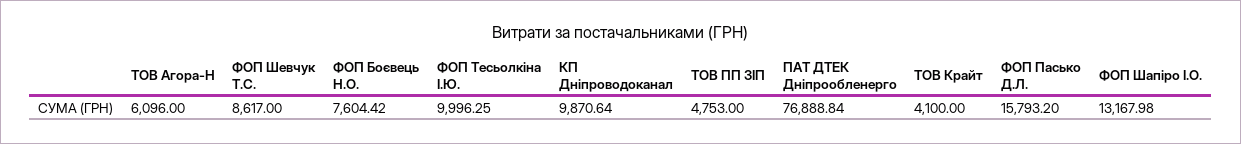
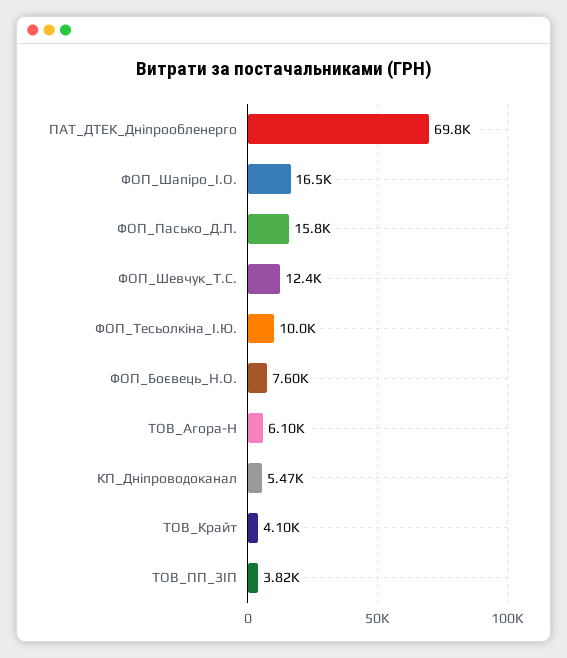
  {
    "ТОВ Агора-Н": 6096,
-   "ФОП Шевчук Т.С.": 8617,
+   "ФОП Шевчук Т.С.": 12400,
    "ФОП Боєвець Н.О.": 7604.42,
    "ФОП Тесьолкіна І.Ю.": 9996.25,
-   "КП Дніпроводоканал": 9870.64,
+   "КП Дніпроводоканал": 5470,
-   "ТОВ ПП ЗІП": 4753,
+   "ТОВ ПП ЗІП": 3820,
-   "ПАТ ДТЕК Дніпрообленерго": 76888.84,
+   "ПАТ ДТЕК Дніпрообленерго": 69800,
    "ТОВ Крайт": 4100,
    "ФОП Пасько Д.Л.": 15793.2,
-   "ФОП Шапіро І.О.": 13167.98
+   "ФОП Шапіро І.О.": 16500
  }

